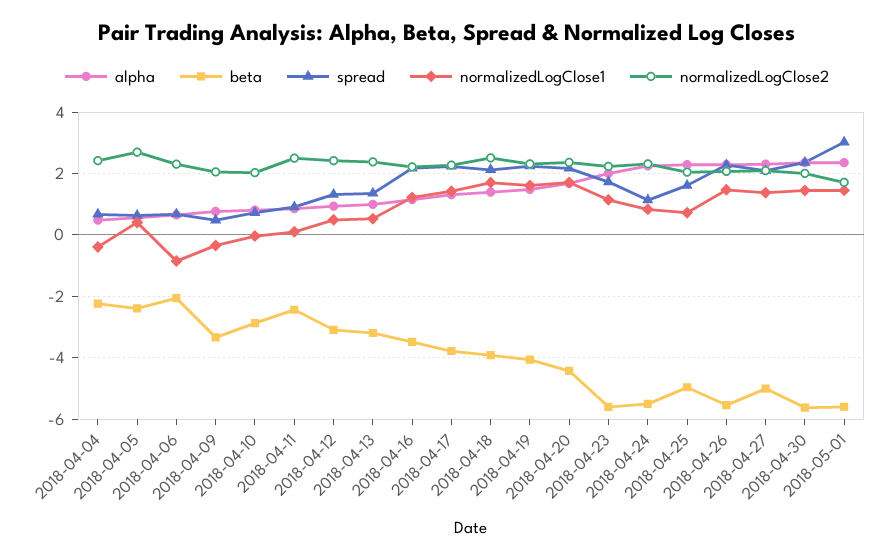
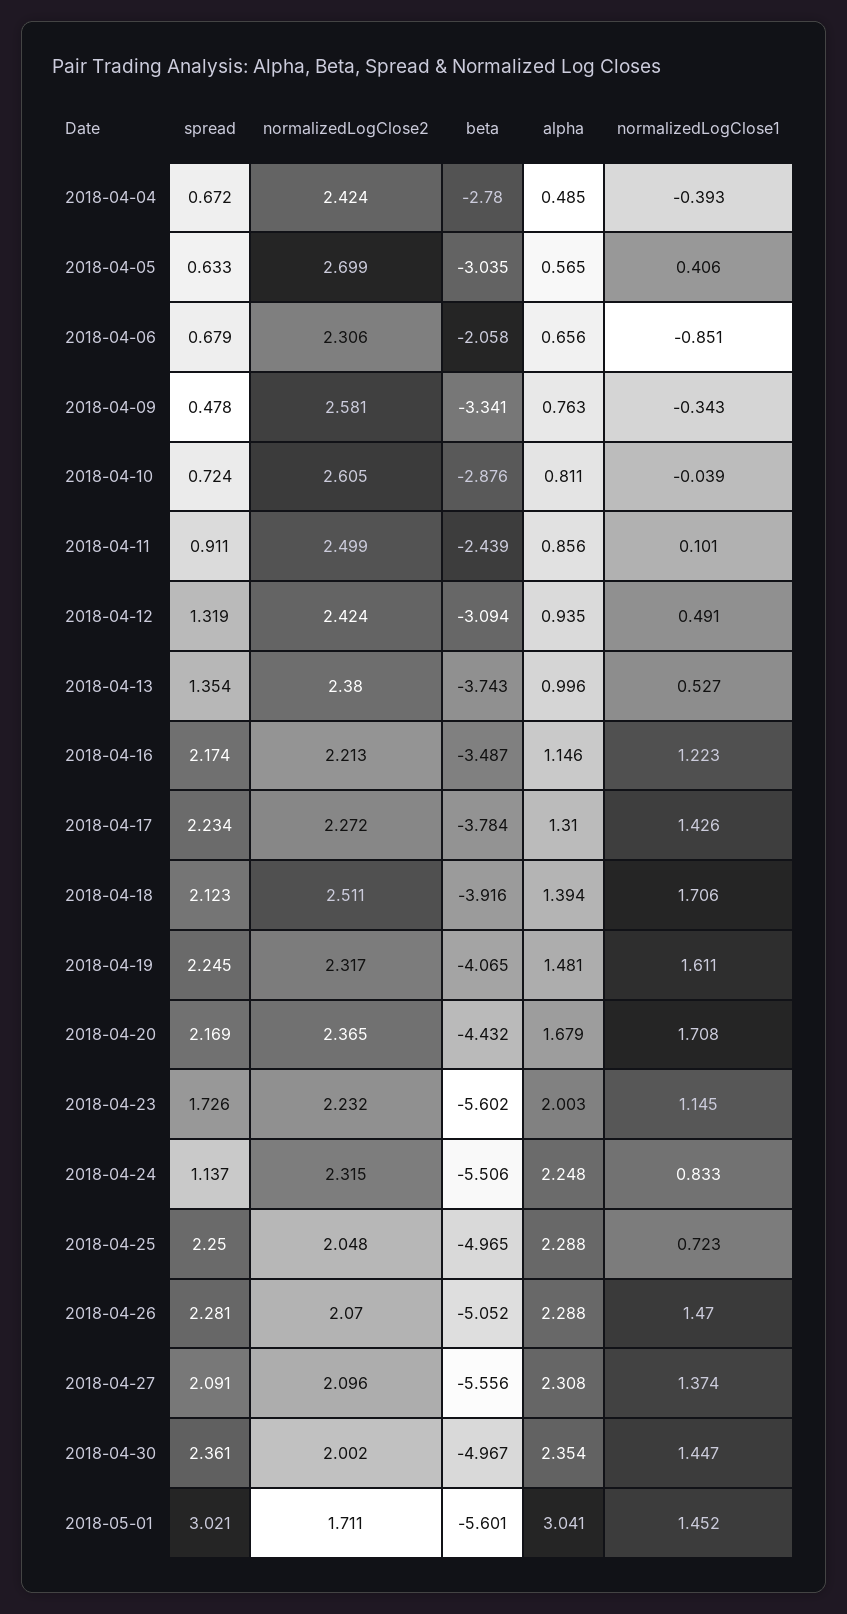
  {
    "alpha": {
      "2018-04-04": 0.485,
      "2018-04-05": 0.565,
      "2018-04-06": 0.656,
      "2018-04-09": 0.763,
      "2018-04-10": 0.811,
      "2018-04-11": 0.856,
      "2018-04-12": 0.935,
      "2018-04-13": 0.996,
      "2018-04-16": 1.146,
      "2018-04-17": 1.31,
      "2018-04-18": 1.394,
      "2018-04-19": 1.481,
      "2018-04-20": 1.679,
      "2018-04-23": 2.003,
      "2018-04-24": 2.248,
      "2018-04-25": 2.288,
      "2018-04-26": 2.288,
      "2018-04-27": 2.308,
      "2018-04-30": 2.354,
-     "2018-05-01": 2.4
+     "2018-05-01": 3.041
    },
    "beta": {
-     "2018-04-04": -2.2,
+     "2018-04-04": -2.78,
-     "2018-04-05": -2.4,
+     "2018-04-05": -3.035,
      "2018-04-06": -2.058,
      "2018-04-09": -3.341,
      "2018-04-10": -2.876,
      "2018-04-11": -2.439,
      "2018-04-12": -3.094,
-     "2018-04-13": -3.2,
+     "2018-04-13": -3.743,
      "2018-04-16": -3.487,
      "2018-04-17": -3.784,
      "2018-04-18": -3.916,
      "2018-04-19": -4.065,
      "2018-04-20": -4.432,
      "2018-04-23": -5.602,
      "2018-04-24": -5.506,
      "2018-04-25": -4.965,
-     "2018-04-26": -5.6,
+     "2018-04-26": -5.052,
-     "2018-04-27": -5,
+     "2018-04-27": -5.556,
-     "2018-04-30": -5.6,
+     "2018-04-30": -4.967,
      "2018-05-01": -5.601
    },
    "spread": {
      "2018-04-04": 0.672,
      "2018-04-05": 0.633,
      "2018-04-06": 0.679,
      "2018-04-09": 0.478,
      "2018-04-10": 0.724,
      "2018-04-11": 0.911,
      "2018-04-12": 1.319,
      "2018-04-13": 1.354,
      "2018-04-16": 2.174,
      "2018-04-17": 2.234,
      "2018-04-18": 2.123,
      "2018-04-19": 2.245,
      "2018-04-20": 2.169,
      "2018-04-23": 1.726,
      "2018-04-24": 1.137,
-     "2018-04-25": 1.6,
+     "2018-04-25": 2.25,
      "2018-04-26": 2.281,
      "2018-04-27": 2.091,
      "2018-04-30": 2.361,
      "2018-05-01": 3.021
    },
    "normalizedLogClose1": {
      "2018-04-04": -0.393,
      "2018-04-05": 0.406,
      "2018-04-06": -0.851,
      "2018-04-09": -0.343,
      "2018-04-10": -0.039,
      "2018-04-11": 0.101,
      "2018-04-12": 0.491,
      "2018-04-13": 0.527,
      "2018-04-16": 1.223,
      "2018-04-17": 1.426,
      "2018-04-18": 1.706,
      "2018-04-19": 1.611,
      "2018-04-20": 1.708,
      "2018-04-23": 1.145,
      "2018-04-24": 0.833,
      "2018-04-25": 0.723,
      "2018-04-26": 1.47,
      "2018-04-27": 1.374,
      "2018-04-30": 1.447,
      "2018-05-01": 1.452
    },
    "normalizedLogClose2": {
      "2018-04-04": 2.424,
      "2018-04-05": 2.699,
      "2018-04-06": 2.306,
-     "2018-04-09": 2,
+     "2018-04-09": 2.581,
-     "2018-04-10": 2,
+     "2018-04-10": 2.605,
      "2018-04-11": 2.499,
      "2018-04-12": 2.424,
      "2018-04-13": 2.38,
      "2018-04-16": 2.213,
      "2018-04-17": 2.272,
      "2018-04-18": 2.511,
      "2018-04-19": 2.317,
      "2018-04-20": 2.365,
      "2018-04-23": 2.232,
      "2018-04-24": 2.315,
      "2018-04-25": 2.048,
      "2018-04-26": 2.07,
      "2018-04-27": 2.096,
      "2018-04-30": 2.002,
      "2018-05-01": 1.711
    }
  }

